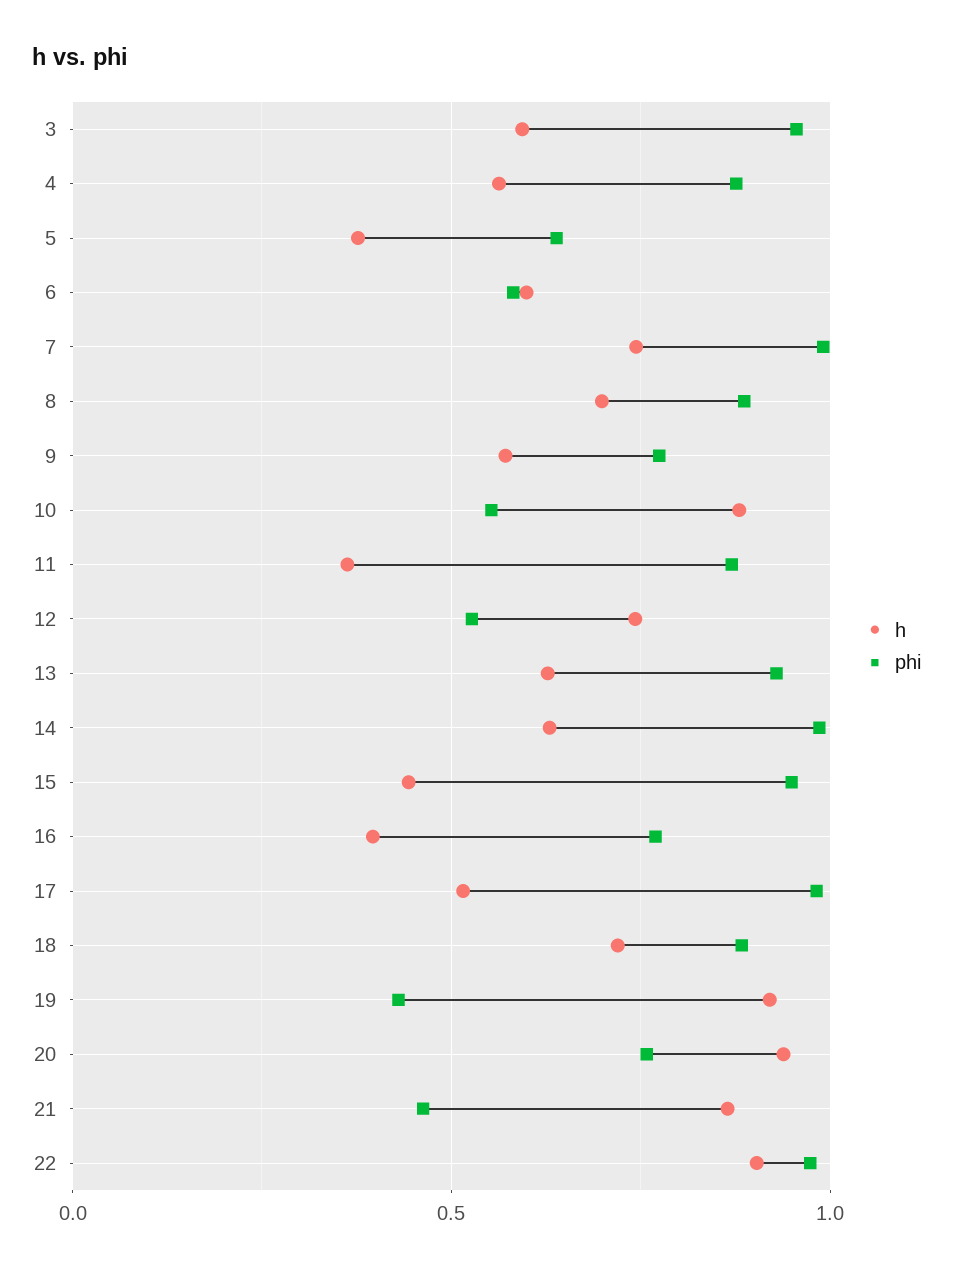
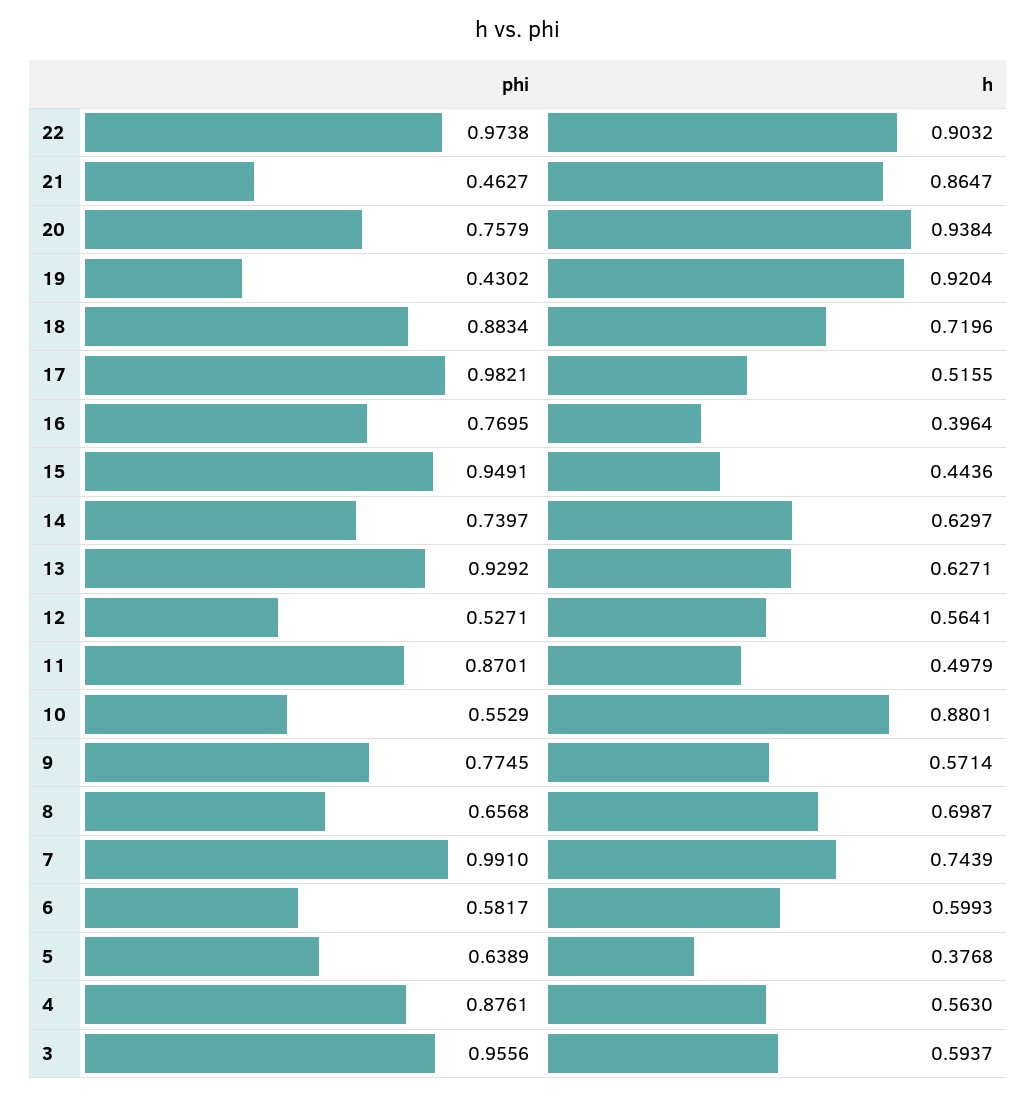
  {
    "h": {
      "3": 0.5937,
      "4": 0.563,
      "5": 0.3768,
      "6": 0.5993,
      "7": 0.7439,
      "8": 0.6987,
      "9": 0.5714,
      "10": 0.8801,
-     "11": 0.35,
+     "11": 0.4979,
-     "12": 0.75,
+     "12": 0.5641,
      "13": 0.6271,
      "14": 0.6297,
      "15": 0.4436,
      "16": 0.3964,
      "17": 0.5155,
      "18": 0.7196,
      "19": 0.9204,
      "20": 0.9384,
      "21": 0.8647,
      "22": 0.9032
    },
    "phi": {
      "3": 0.9556,
      "4": 0.8761,
      "5": 0.6389,
      "6": 0.5817,
      "7": 0.991,
-     "8": 0.9,
+     "8": 0.6568,
      "9": 0.7745,
      "10": 0.5529,
      "11": 0.8701,
      "12": 0.5271,
      "13": 0.9292,
-     "14": 1,
+     "14": 0.7397,
      "15": 0.9491,
      "16": 0.7695,
      "17": 0.9821,
      "18": 0.8834,
      "19": 0.4302,
      "20": 0.7579,
      "21": 0.4627,
      "22": 0.9738
    }
  }

